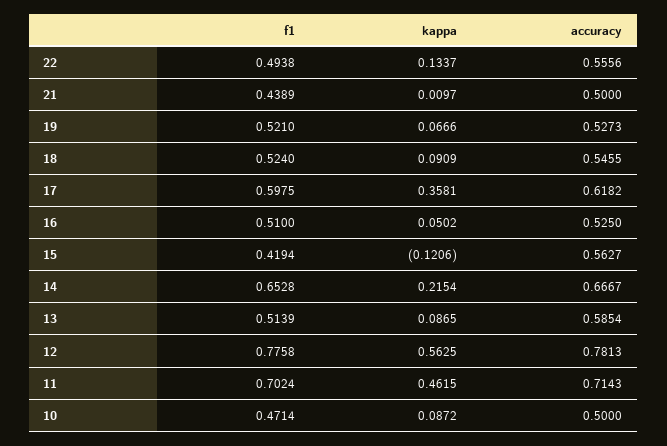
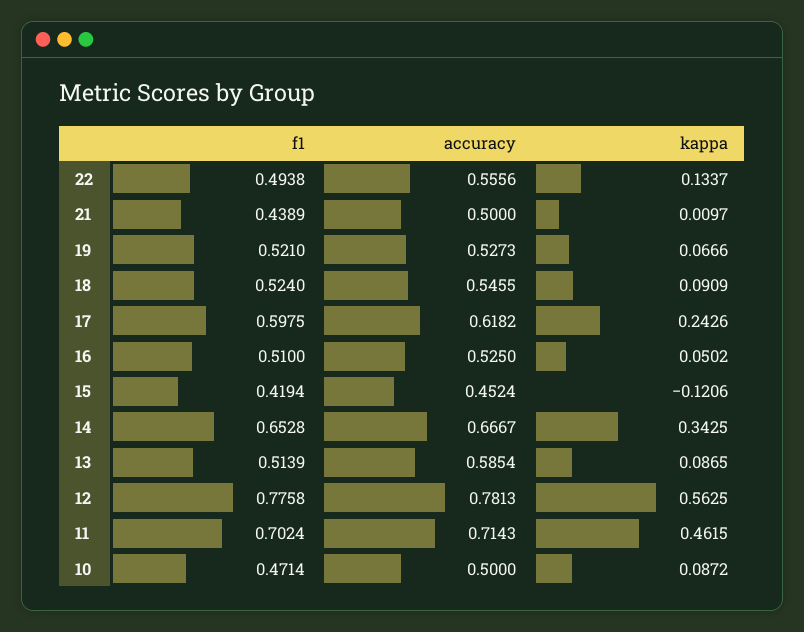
  {
    "f1": {
      "22": 0.4938,
      "21": 0.4389,
      "19": 0.521,
      "18": 0.524,
      "17": 0.5975,
      "16": 0.51,
      "15": 0.4194,
      "14": 0.6528,
      "13": 0.5139,
      "12": 0.7758,
      "11": 0.7024,
      "10": 0.4714
    },
    "kappa": {
      "22": 0.1337,
      "21": 0.0097,
      "19": 0.0666,
      "18": 0.0909,
-     "17": 0.3581,
+     "17": 0.2426,
      "16": 0.0502,
      "15": -0.1206,
-     "14": 0.2154,
+     "14": 0.3425,
      "13": 0.0865,
      "12": 0.5625,
      "11": 0.4615,
      "10": 0.0872
    },
    "accuracy": {
      "22": 0.5556,
      "21": 0.5,
      "19": 0.5273,
      "18": 0.5455,
      "17": 0.6182,
      "16": 0.525,
-     "15": 0.5627,
+     "15": 0.4524,
      "14": 0.6667,
      "13": 0.5854,
      "12": 0.7813,
      "11": 0.7143,
      "10": 0.5
    }
  }

